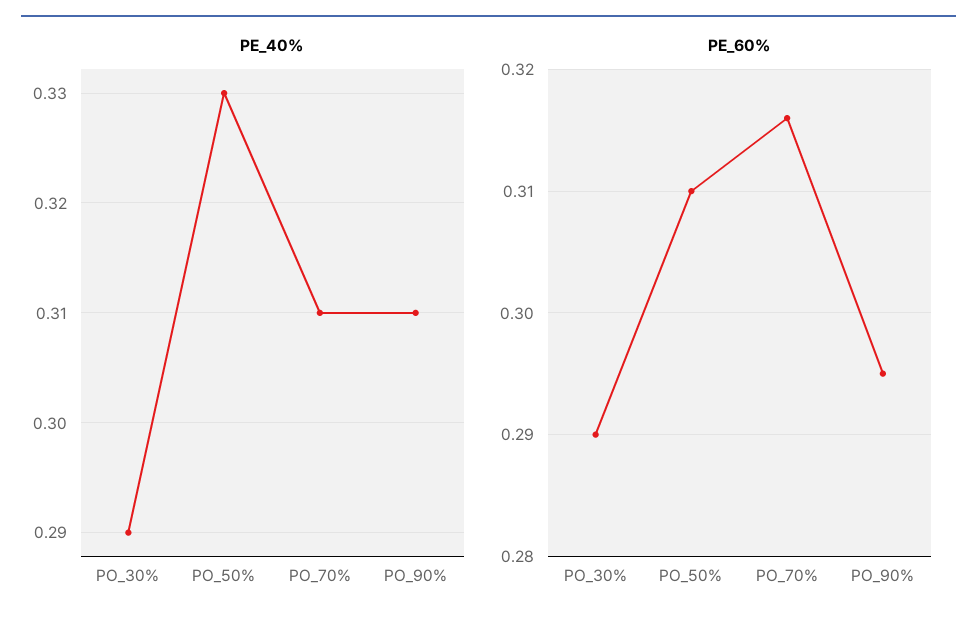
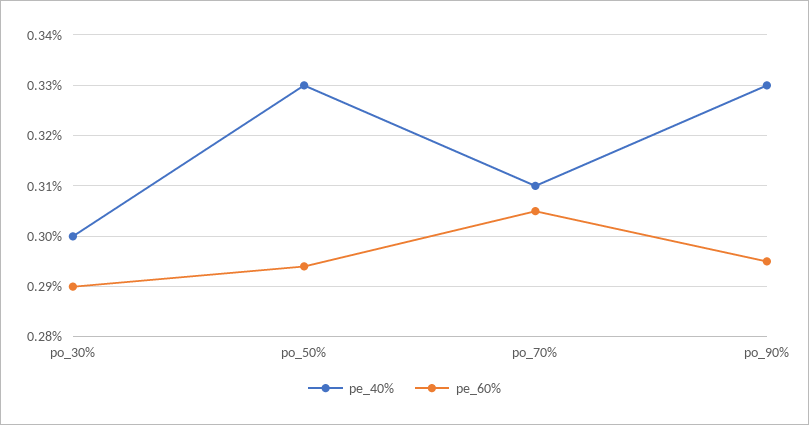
  {
    "PE_40%": {
-     "PO_30%": 0.29,
+     "PO_30%": 0.3,
      "PO_50%": 0.33,
      "PO_70%": 0.31,
-     "PO_90%": 0.31
+     "PO_90%": 0.33
    },
    "PE_60%": {
      "PO_30%": 0.29,
-     "PO_50%": 0.31,
+     "PO_50%": 0.295,
-     "PO_70%": 0.316,
+     "PO_70%": 0.305,
      "PO_90%": 0.295
    }
  }

